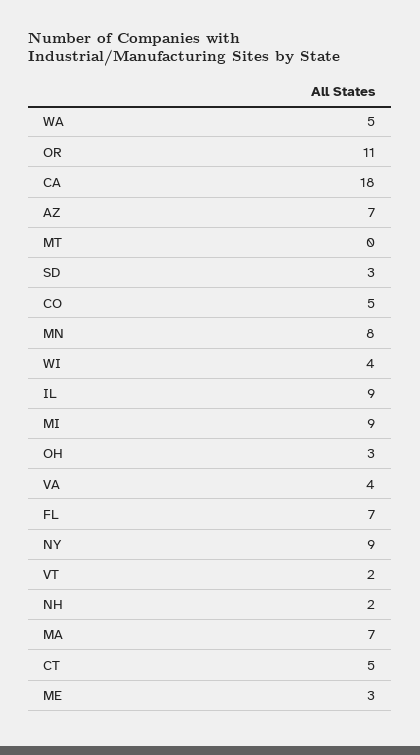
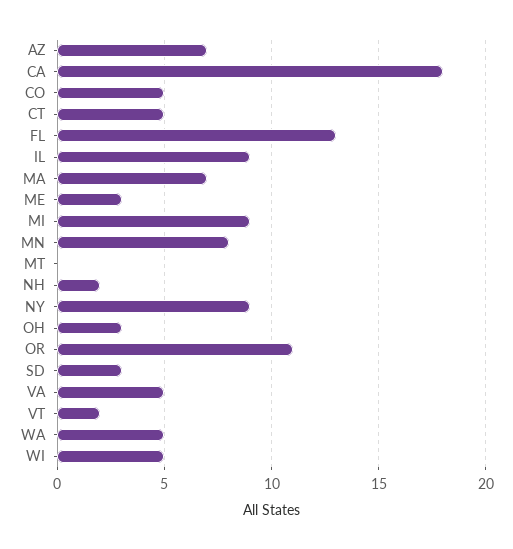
  {
    "WA": 5,
    "OR": 11,
    "CA": 18,
    "AZ": 7,
    "MT": 0,
    "SD": 3,
    "CO": 5,
    "MN": 8,
-   "WI": 4,
+   "WI": 5,
    "IL": 9,
    "MI": 9,
    "OH": 3,
-   "VA": 4,
+   "VA": 5,
-   "FL": 7,
+   "FL": 13,
    "NY": 9,
    "VT": 2,
    "NH": 2,
    "MA": 7,
    "CT": 5,
    "ME": 3
  }

